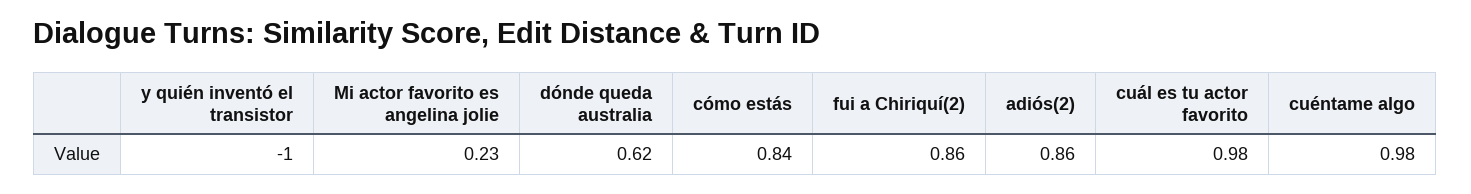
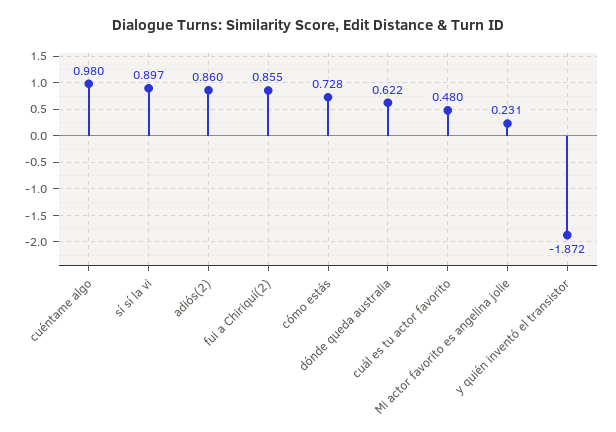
  {
-   "y quién inventó el transistor": -1,
+   "y quién inventó el transistor": -1.872,
    "Mi actor favorito es angelina jolie": 0.231,
    "dónde queda australia": 0.622,
-   "cómo estás": 0.84,
+   "cómo estás": 0.728,
    "fui a Chiriquí(2)": 0.855,
    "adiós(2)": 0.86,
-   "cuál es tu actor favorito": 0.98,
+   "cuál es tu actor favorito": 0.48,
-   "cuéntame algo": 0.98
+   "cuéntame algo": 0.98,
+   "sí sí la vi": 0.897
  }

